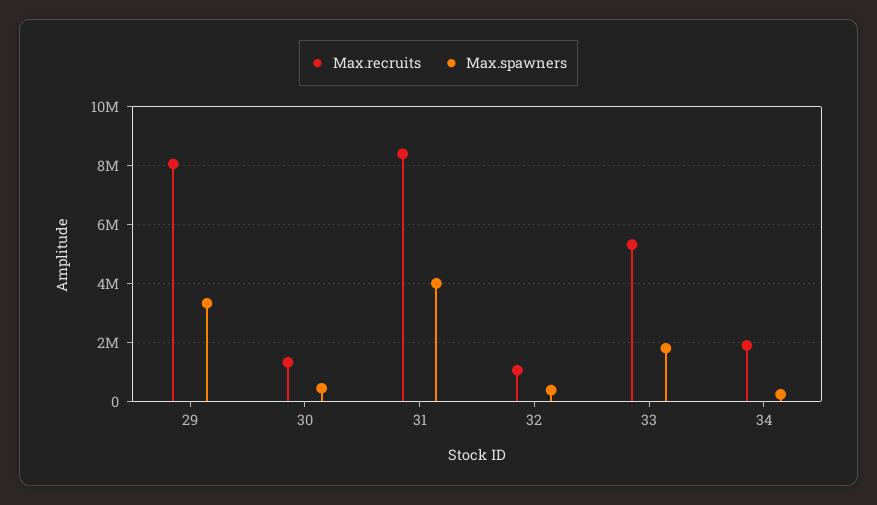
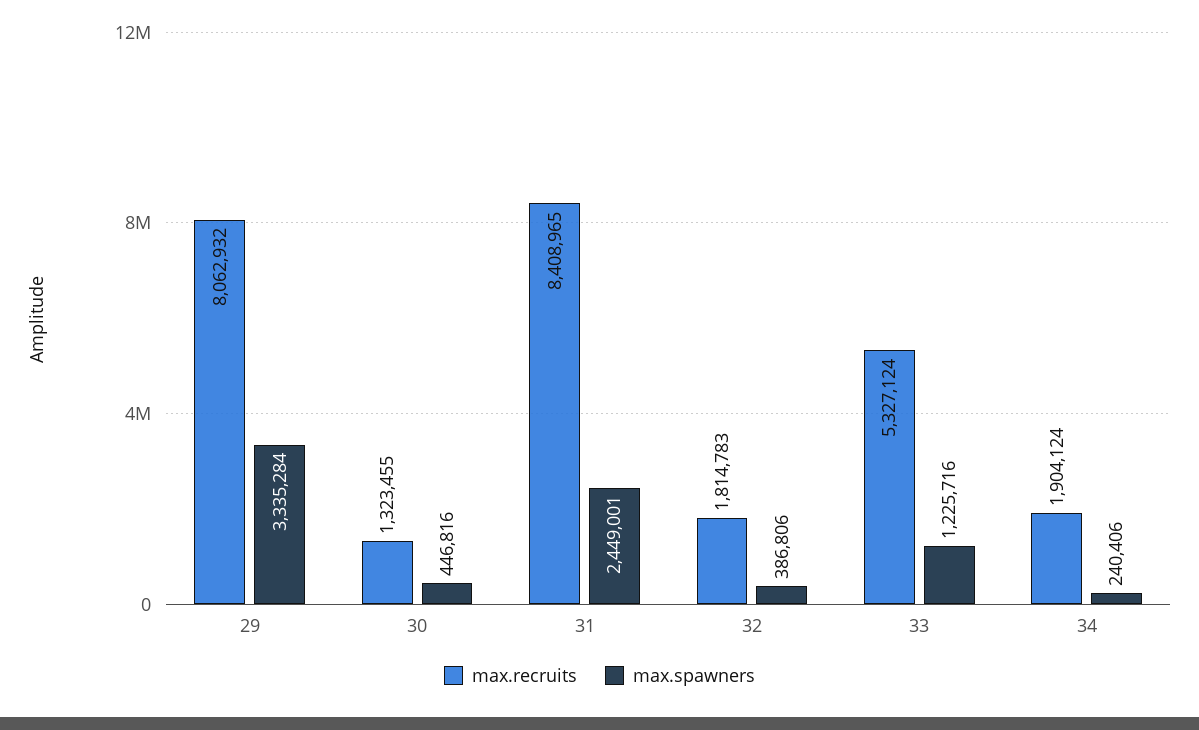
  {
    "Max.recruits": {
      "29": 8062932,
      "30": 1323455,
      "31": 8408965,
-     "32": 1000000,
+     "32": 1814783,
      "33": 5327124,
      "34": 1904124
    },
    "Max.spawners": {
      "29": 3335284,
      "30": 446816,
-     "31": 4000000,
+     "31": 2449001,
      "32": 386806,
-     "33": 1750000,
+     "33": 1225716,
      "34": 240406
    }
  }

